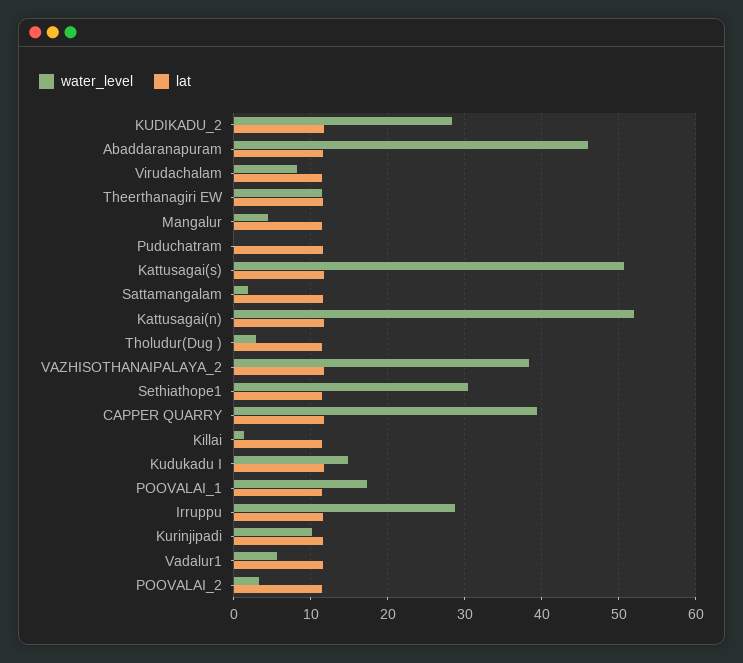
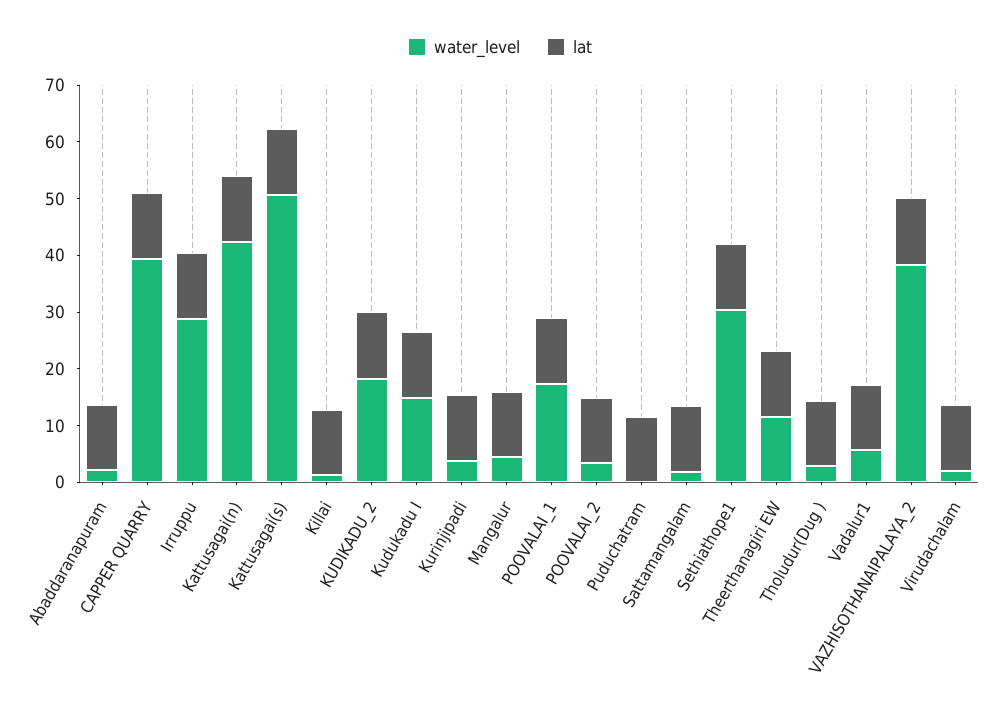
  {
    "water_level": {
-     "KUDIKADU_2": 28,
+     "KUDIKADU_2": 18,
-     "Abaddaranapuram": 46,
+     "Abaddaranapuram": 2,
-     "Virudachalam": 8,
+     "Virudachalam": 2,
      "Theerthanagiri EW": 12,
      "Mangalur": 4,
      "Puduchatram": 0,
      "Kattusagai(s)": 51,
      "Sattamangalam": 2,
-     "Kattusagai(n)": 52,
+     "Kattusagai(n)": 42,
      "Tholudur(Dug )": 3,
      "VAZHISOTHANAIPALAYA_2": 38,
      "Sethiathope1": 30,
      "CAPPER QUARRY": 39,
      "Killai": 1,
      "Kudukadu I": 15,
      "POOVALAI_1": 17,
      "Irruppu": 29,
-     "Kurinjipadi": 10,
+     "Kurinjipadi": 4,
      "Vadalur1": 6,
      "POOVALAI_2": 3
    },
    "lat": {
      "KUDIKADU_2": 12,
      "Abaddaranapuram": 12,
      "Virudachalam": 12,
      "Theerthanagiri EW": 12,
      "Mangalur": 12,
      "Puduchatram": 12,
      "Kattusagai(s)": 12,
      "Sattamangalam": 12,
      "Kattusagai(n)": 12,
      "Tholudur(Dug )": 11,
      "VAZHISOTHANAIPALAYA_2": 12,
      "Sethiathope1": 11,
      "CAPPER QUARRY": 12,
      "Killai": 11,
      "Kudukadu I": 12,
      "POOVALAI_1": 12,
      "Irruppu": 12,
      "Kurinjipadi": 12,
      "Vadalur1": 12,
      "POOVALAI_2": 12
    }
  }

